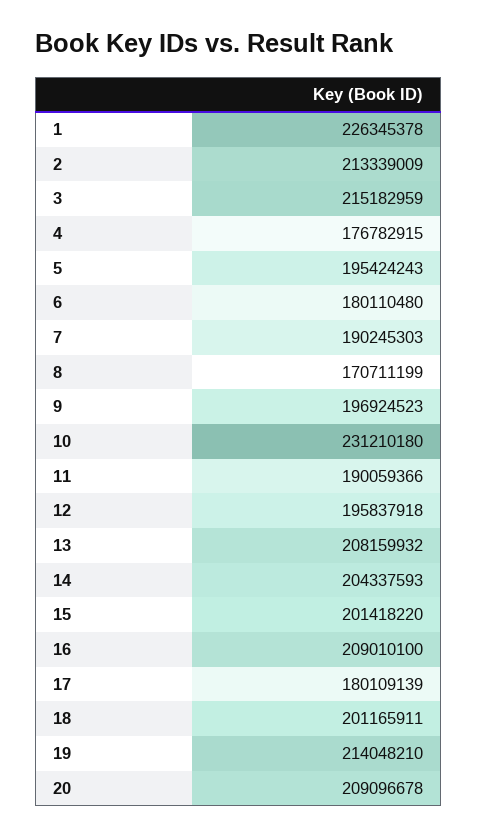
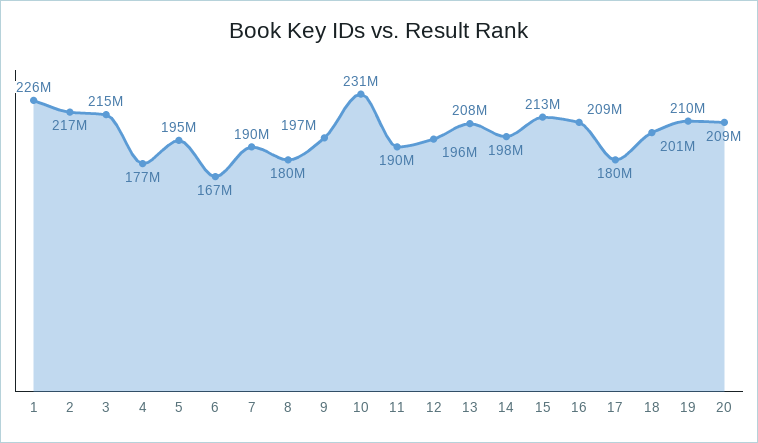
  {
    "1": 226345378,
-   "2": 213339009,
+   "2": 217000000,
    "3": 215182959,
    "4": 176782915,
    "5": 195424243,
-   "6": 180110480,
+   "6": 167000000,
    "7": 190245303,
-   "8": 170711199,
+   "8": 180000000,
    "9": 196924523,
    "10": 231210180,
    "11": 190059366,
    "12": 195837918,
    "13": 208159932,
-   "14": 204337593,
+   "14": 198000000,
-   "15": 201418220,
+   "15": 213000000,
    "16": 209010100,
    "17": 180109139,
    "18": 201165911,
-   "19": 214048210,
+   "19": 210000000,
    "20": 209096678
  }

